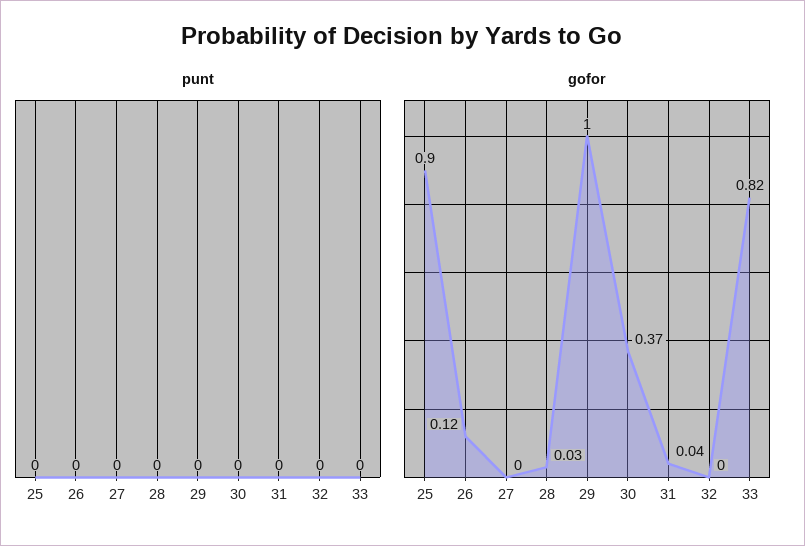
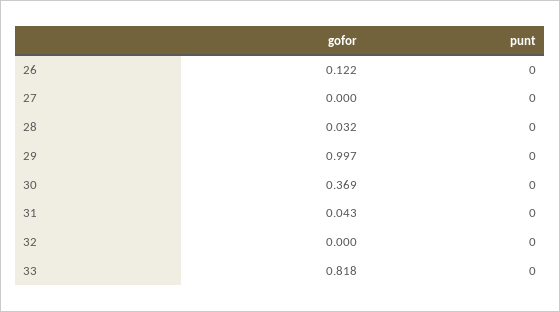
  {
    "punt": {
-     "25": 0,
      "26": 0,
      "27": 0,
      "28": 0,
      "29": 0,
      "30": 0,
      "31": 0,
      "32": 0,
      "33": 0
    },
    "gofor": {
-     "25": 0.9,
      "26": 0.122,
      "27": 0,
      "28": 0.032,
      "29": 0.997,
      "30": 0.369,
      "31": 0.043,
      "32": 0,
      "33": 0.818
    }
  }

